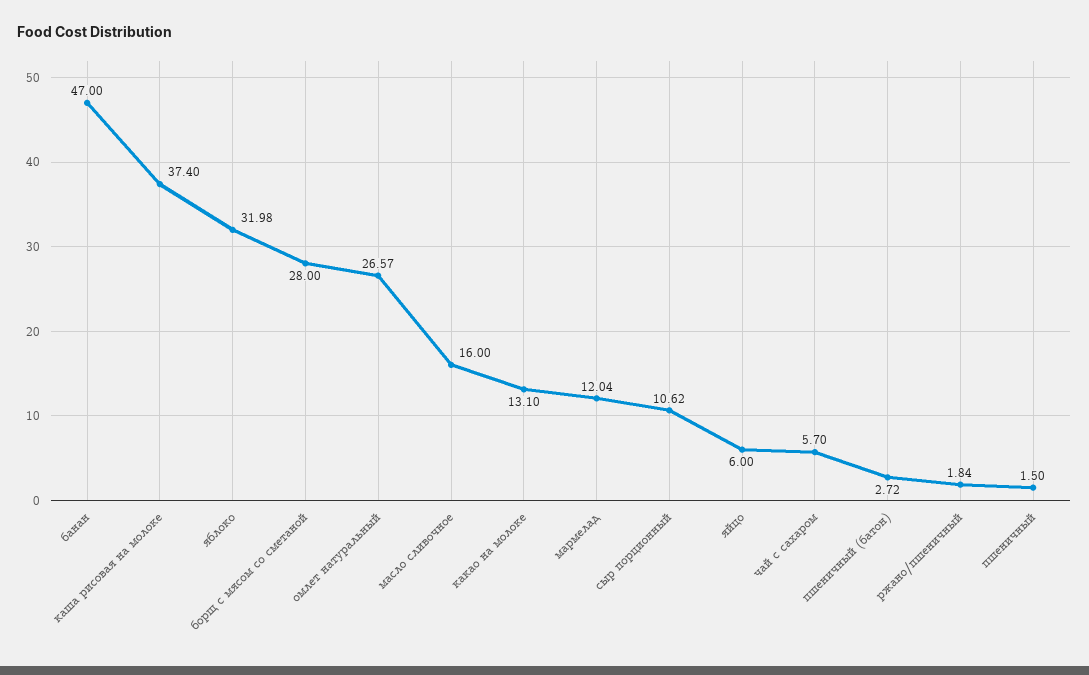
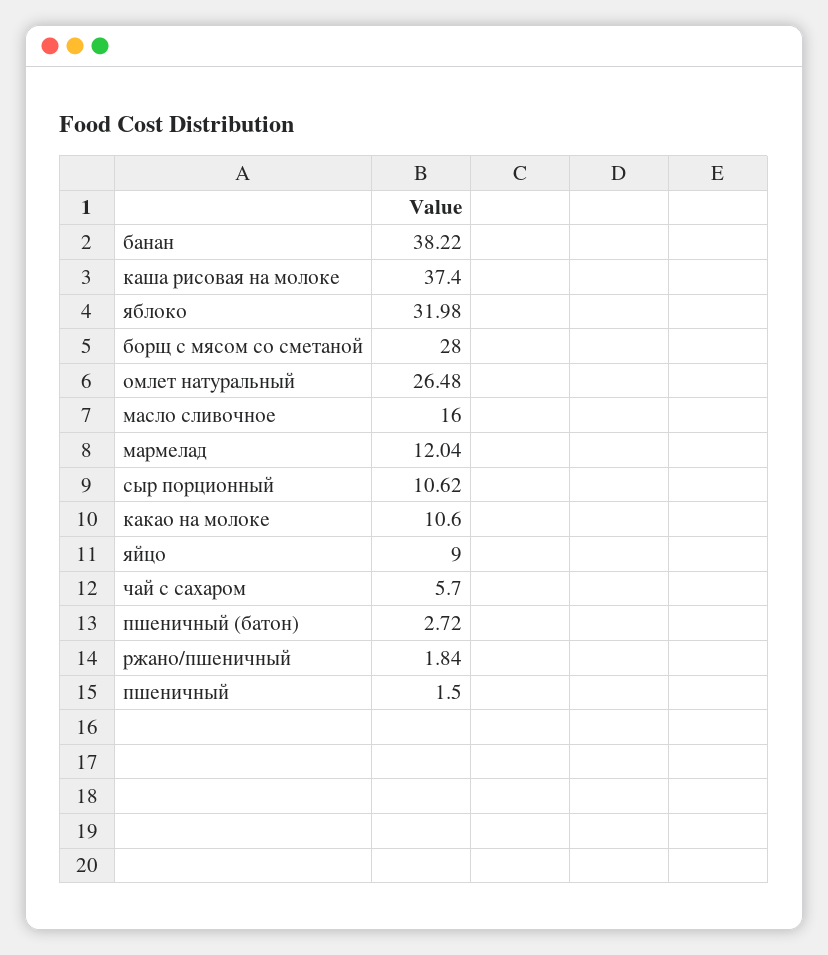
  {
-   "банан": 47,
+   "банан": 38.22,
    "каша рисовая на молоке": 37.4,
    "яблоко": 31.98,
    "борщ с мясом со сметаной": 28,
-   "омлет натуральный": 26.57,
+   "омлет натуральный": 26.48,
    "масло сливочное": 16,
-   "какао на молоке": 13.1,
+   "какао на молоке": 10.6,
    "мармелад": 12.04,
    "сыр порционный": 10.62,
-   "яйцо": 6,
+   "яйцо": 9,
    "чай с сахаром": 5.7,
    "пшеничный (батон)": 2.72,
    "ржано/пшеничный": 1.84,
    "пшеничный": 1.5
  }

